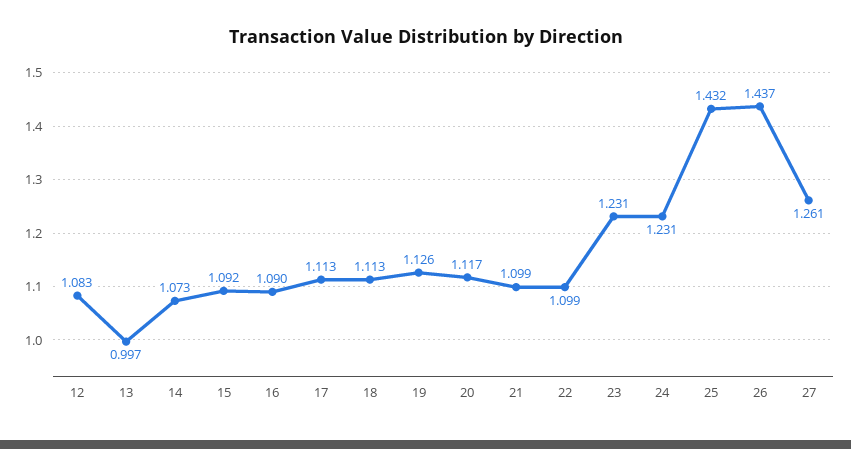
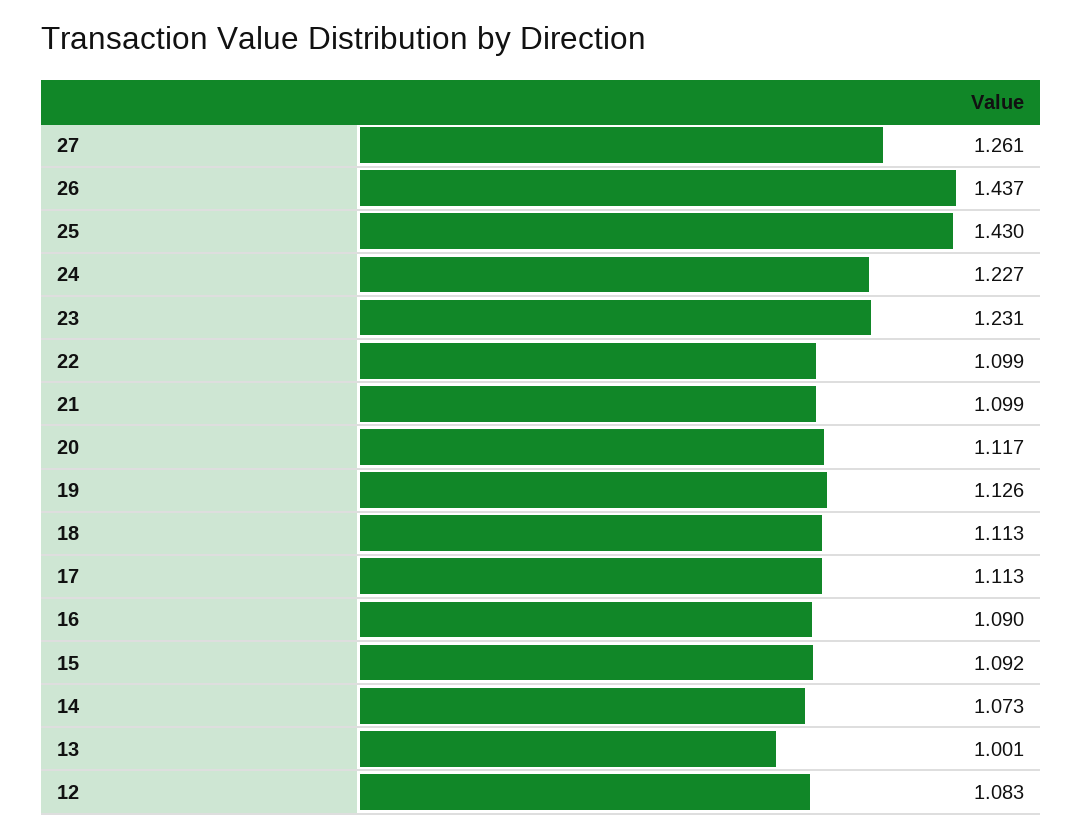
  {
    "12": 1.083,
-   "13": 0.997,
+   "13": 1.001,
    "14": 1.073,
    "15": 1.092,
    "16": 1.09,
    "17": 1.113,
    "18": 1.113,
    "19": 1.126,
    "20": 1.117,
    "21": 1.099,
    "22": 1.099,
    "23": 1.231,
-   "24": 1.231,
+   "24": 1.227,
-   "25": 1.432,
+   "25": 1.43,
    "26": 1.437,
    "27": 1.261
  }

